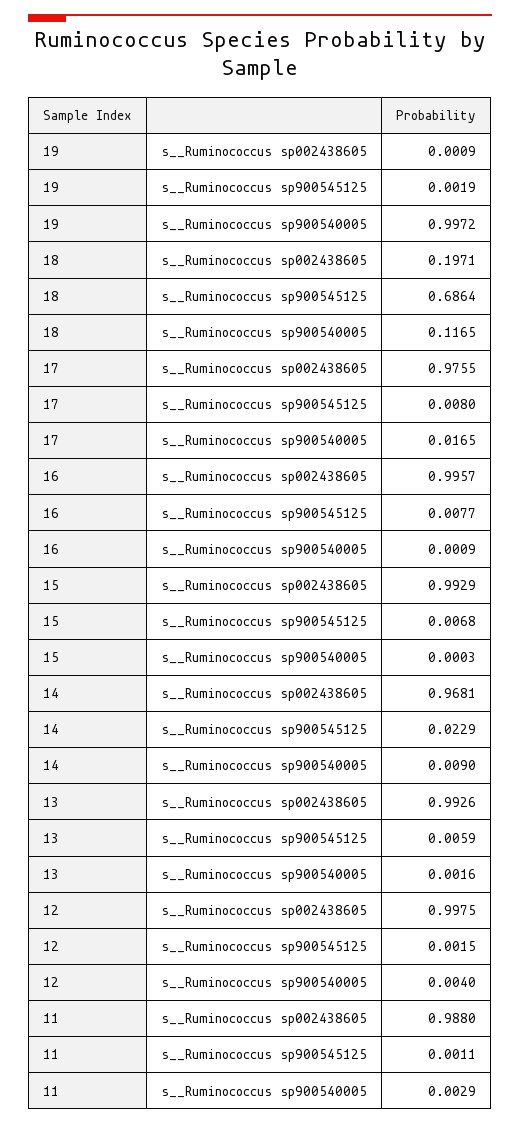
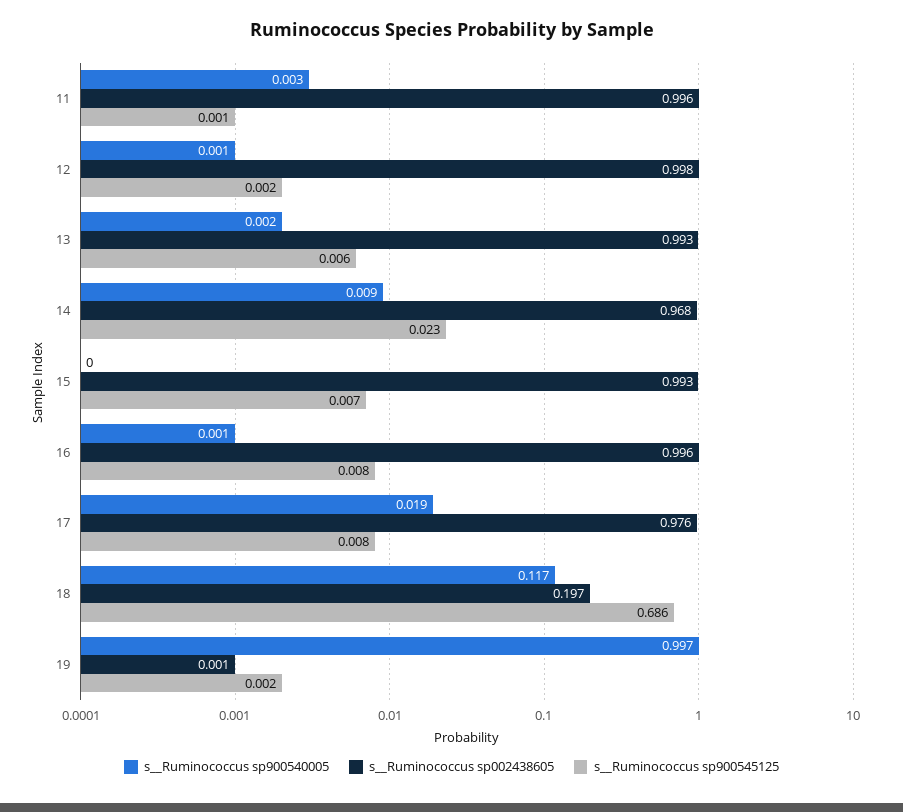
  {
    "s__Ruminococcus sp002438605": {
      "19": 0.0009,
      "18": 0.1971,
      "17": 0.9755,
      "16": 0.9957,
      "15": 0.9929,
      "14": 0.9681,
      "13": 0.9926,
      "12": 0.9975,
-     "11": 0.988
+     "11": 0.996
    },
    "s__Ruminococcus sp900545125": {
      "19": 0.0019,
      "18": 0.6864,
      "17": 0.008,
      "16": 0.0077,
      "15": 0.0068,
      "14": 0.0229,
      "13": 0.0059,
      "12": 0.0015,
      "11": 0.0011
    },
    "s__Ruminococcus sp900540005": {
      "19": 0.9972,
      "18": 0.1165,
-     "17": 0.0165,
+     "17": 0.019,
      "16": 0.0009,
      "15": 0.0003,
      "14": 0.009,
      "13": 0.0016,
-     "12": 0.004,
+     "12": 0.001,
      "11": 0.0029
    }
  }

